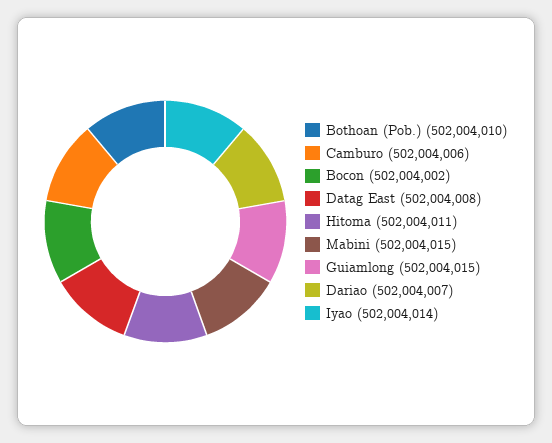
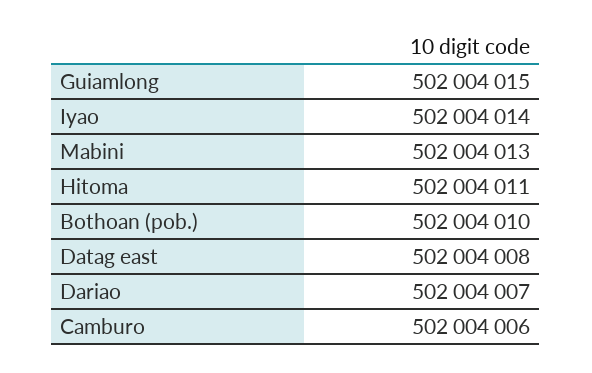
  {
    "Bothoan (Pob.)": 502004010,
    "Camburo": 502004006,
-   "Bocon": 502004002,
    "Datag East": 502004008,
    "Hitoma": 502004011,
-   "Mabini": 502004015,
+   "Mabini": 502004013,
    "Guiamlong": 502004015,
    "Dariao": 502004007,
    "Iyao": 502004014
  }

